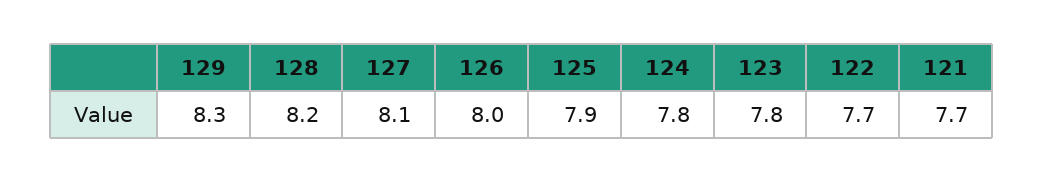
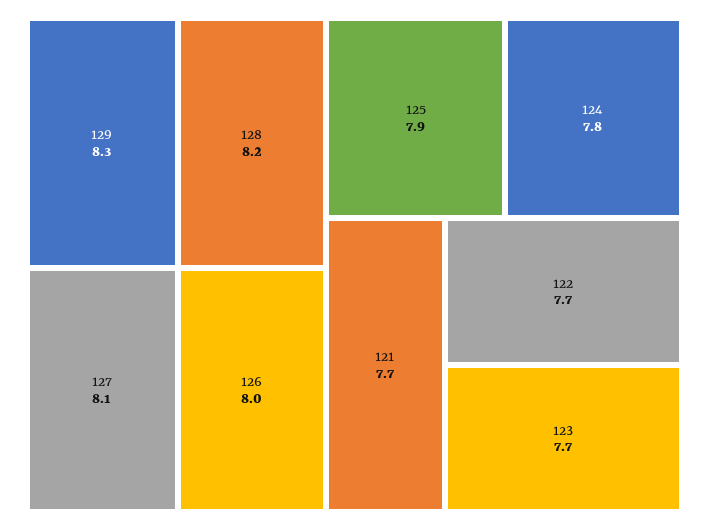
  {
    "129": 8.3,
    "128": 8.2,
    "127": 8.1,
    "126": 8,
    "125": 7.9,
    "124": 7.8,
-   "123": 7.8,
+   "123": 7.7,
    "122": 7.7,
    "121": 7.7
  }

